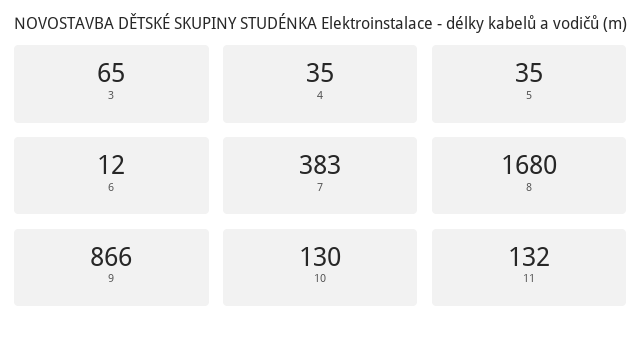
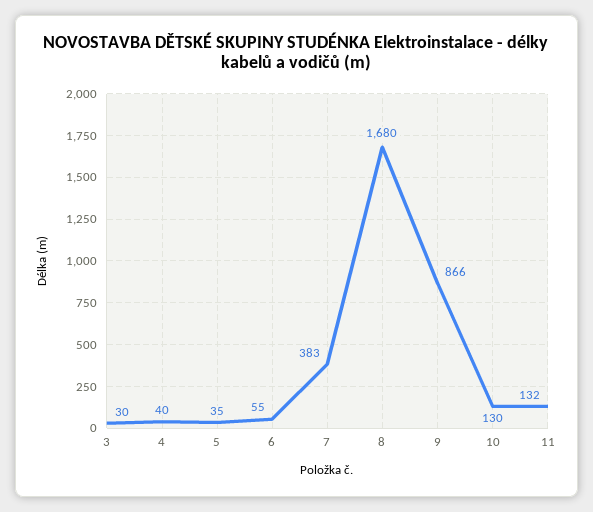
  {
-   "3": 65,
+   "3": 30,
-   "4": 35,
+   "4": 40,
    "5": 35,
-   "6": 12,
+   "6": 55,
    "7": 383,
    "8": 1680,
    "9": 866,
    "10": 130,
    "11": 132
  }

